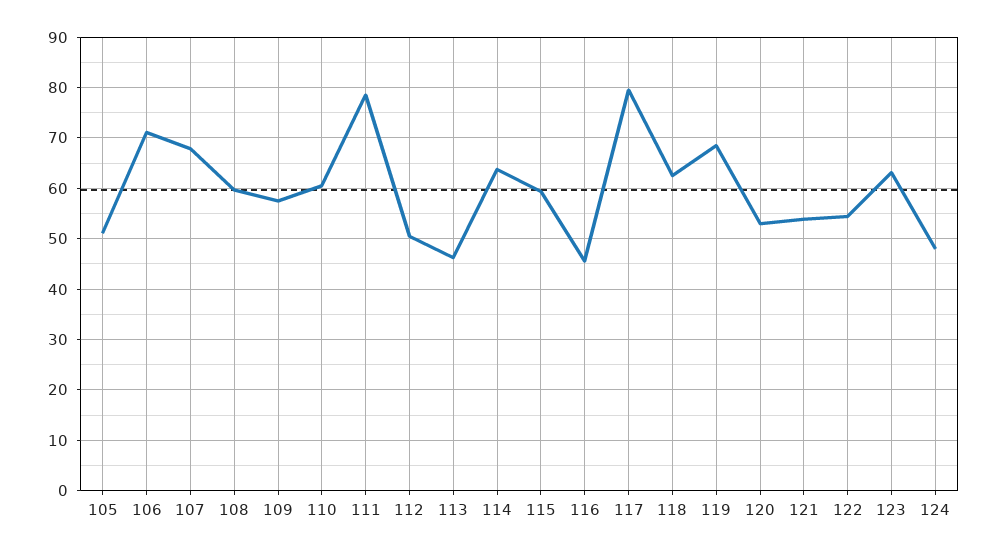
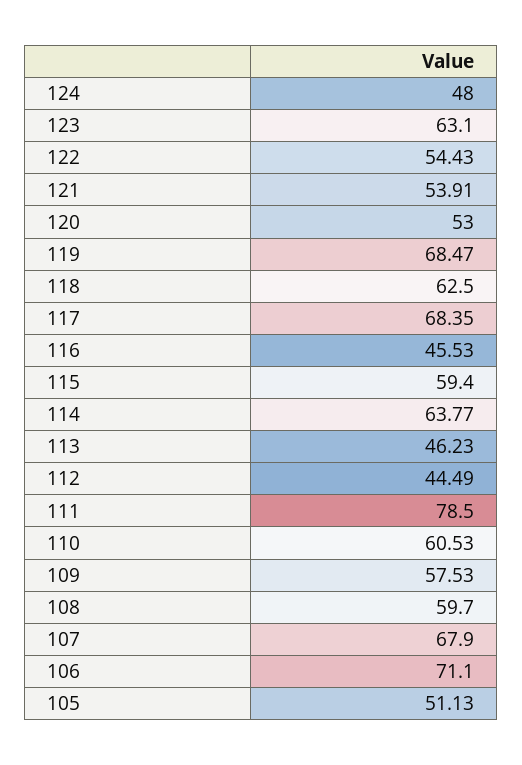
  {
    "105": 51.13,
    "106": 71.1,
    "107": 67.9,
    "108": 59.7,
    "109": 57.53,
    "110": 60.53,
    "111": 78.5,
-   "112": 50,
+   "112": 44.49,
    "113": 46.23,
    "114": 63.77,
    "115": 59.4,
    "116": 45.53,
-   "117": 80,
+   "117": 68.35,
    "118": 62.5,
    "119": 68.47,
    "120": 53,
    "121": 53.91,
    "122": 54.43,
    "123": 63.1,
    "124": 48
  }

